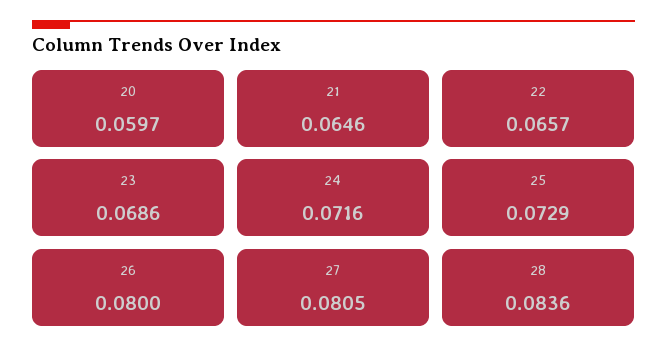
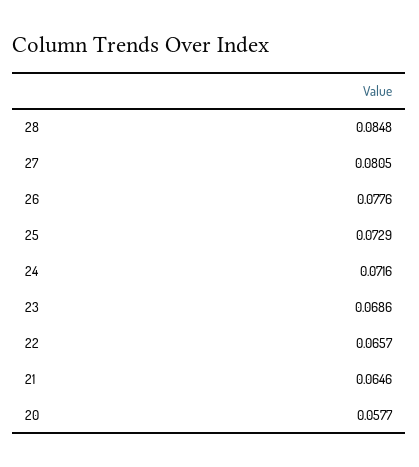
  {
-   "20": 0.0597,
+   "20": 0.0577,
    "21": 0.0646,
    "22": 0.0657,
    "23": 0.0686,
    "24": 0.0716,
    "25": 0.0729,
-   "26": 0.08,
+   "26": 0.0776,
    "27": 0.0805,
-   "28": 0.0836
+   "28": 0.0848
  }

